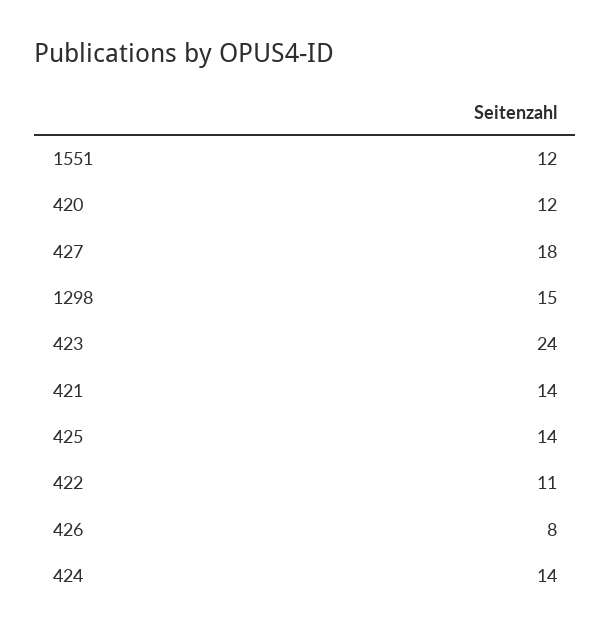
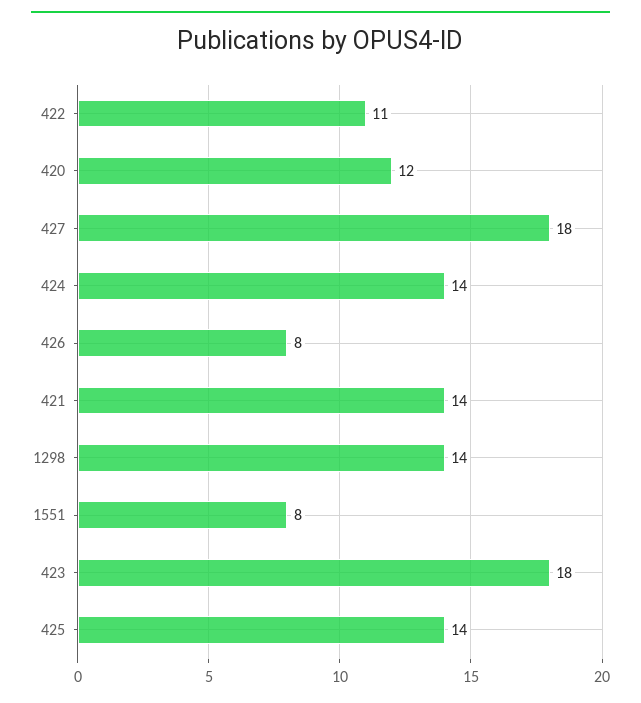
  {
-   "1551": 12,
+   "1551": 8,
    "420": 12,
    "427": 18,
-   "1298": 15,
+   "1298": 14,
-   "423": 24,
+   "423": 18,
    "421": 14,
    "425": 14,
    "422": 11,
    "426": 8,
    "424": 14
  }

